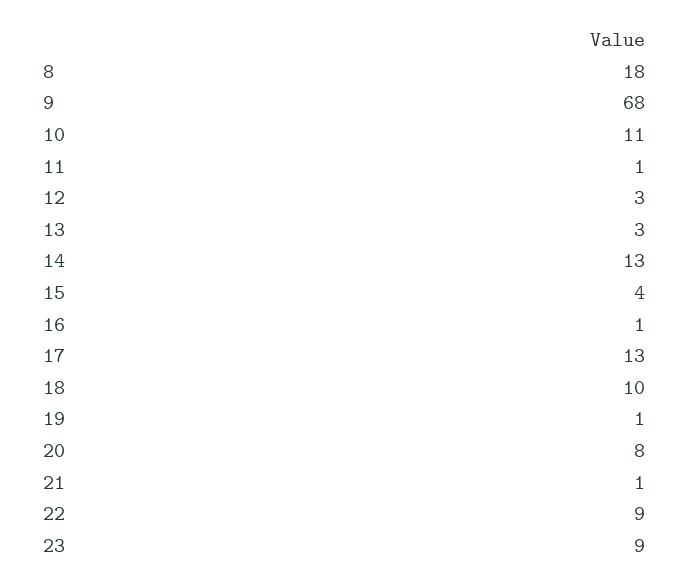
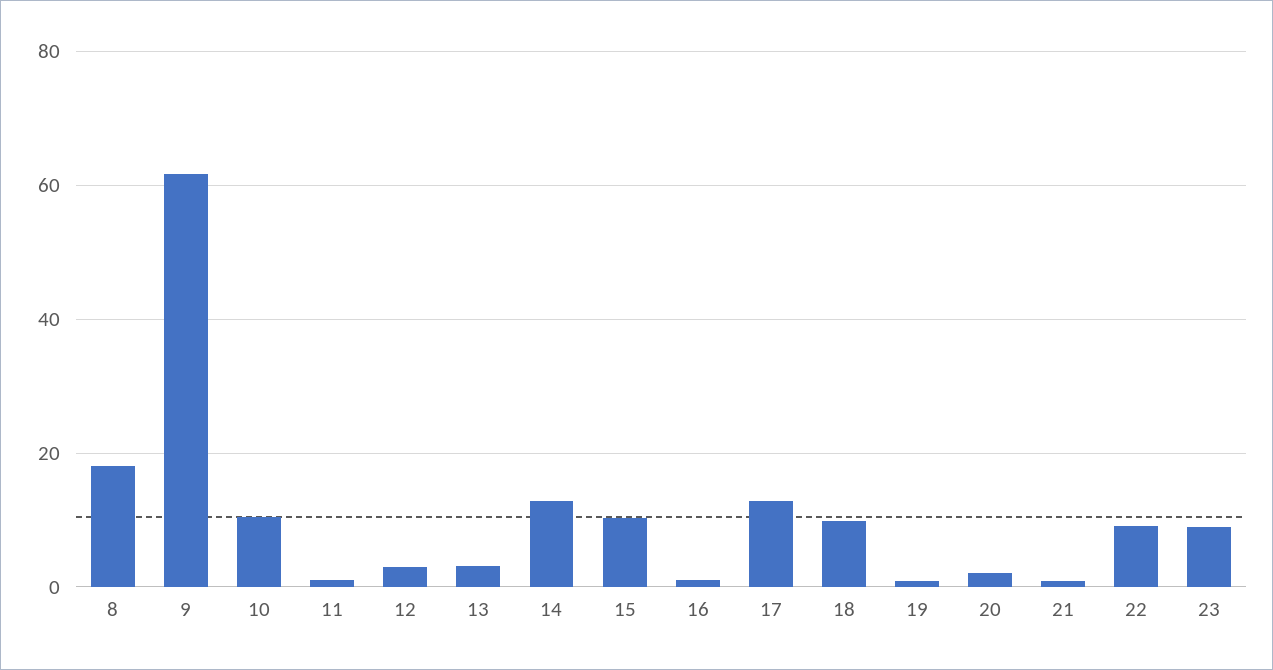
  {
    "8": 18,
-   "9": 68,
+   "9": 62,
    "10": 11,
    "11": 1,
    "12": 3,
    "13": 3,
    "14": 13,
-   "15": 4,
+   "15": 10,
    "16": 1,
    "17": 13,
    "18": 10,
    "19": 1,
-   "20": 8,
+   "20": 2,
    "21": 1,
    "22": 9,
    "23": 9
  }

